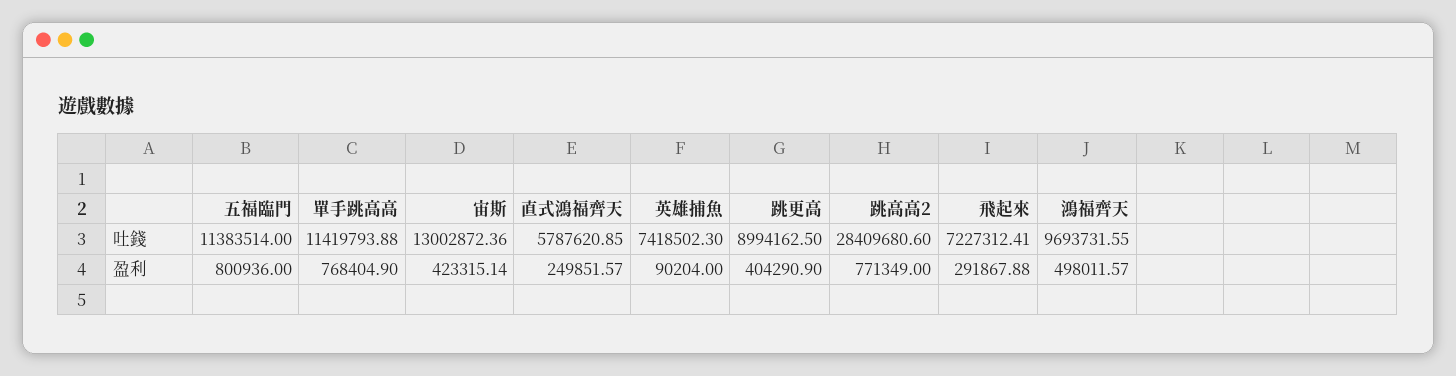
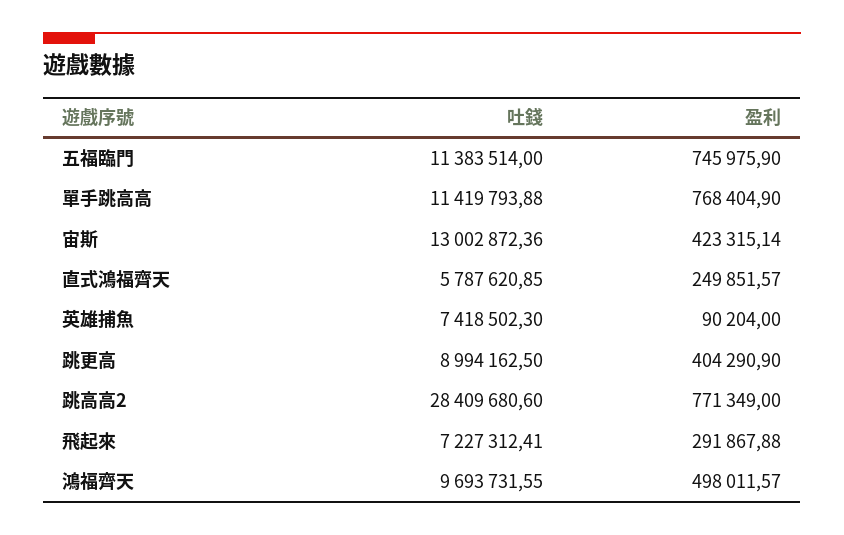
  {
    "五福臨門": {
      "吐錢": 11383514,
-     "盈利": 800936
+     "盈利": 745975.9
    },
    "單手跳高高": {
      "吐錢": 11419793.88,
      "盈利": 768404.9
    },
    "宙斯": {
      "吐錢": 13002872.36,
      "盈利": 423315.14
    },
    "直式鴻福齊天": {
      "吐錢": 5787620.85,
      "盈利": 249851.57
    },
    "英雄捕魚": {
      "吐錢": 7418502.3,
      "盈利": 90204
    },
    "跳更高": {
      "吐錢": 8994162.5,
      "盈利": 404290.9
    },
    "跳高高2": {
      "吐錢": 28409680.6,
      "盈利": 771349
    },
    "飛起來": {
      "吐錢": 7227312.41,
      "盈利": 291867.88
    },
    "鴻福齊天": {
      "吐錢": 9693731.55,
      "盈利": 498011.57
    }
  }

